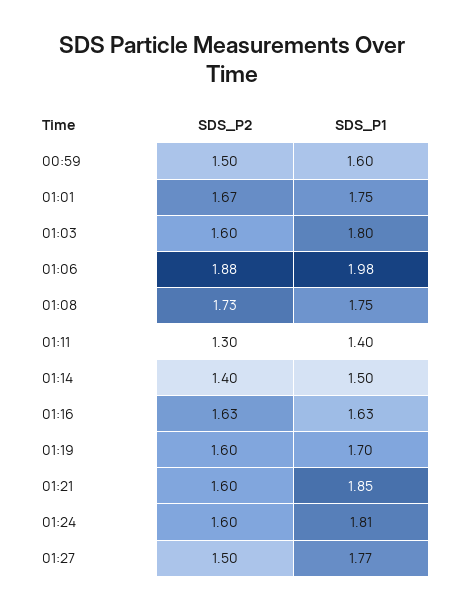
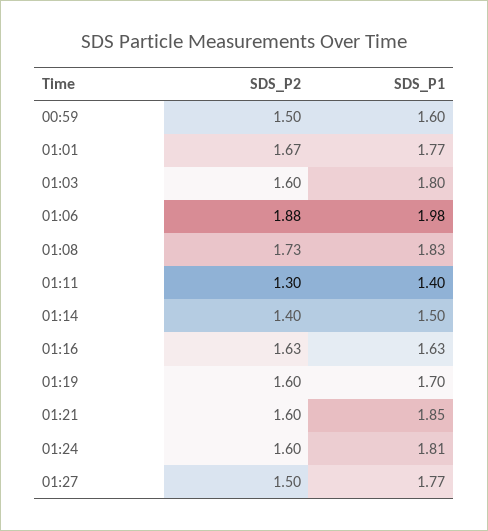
  {
    "SDS_P2": {
      "00:59": 1.5,
      "01:01": 1.67,
      "01:03": 1.6,
      "01:06": 1.88,
      "01:08": 1.73,
      "01:11": 1.3,
      "01:14": 1.4,
      "01:16": 1.63,
      "01:19": 1.6,
      "01:21": 1.6,
      "01:24": 1.6,
      "01:27": 1.5
    },
    "SDS_P1": {
      "00:59": 1.6,
-     "01:01": 1.75,
+     "01:01": 1.77,
      "01:03": 1.8,
      "01:06": 1.98,
-     "01:08": 1.75,
+     "01:08": 1.83,
      "01:11": 1.4,
      "01:14": 1.5,
      "01:16": 1.63,
      "01:19": 1.7,
      "01:21": 1.85,
      "01:24": 1.81,
      "01:27": 1.77
    }
  }

